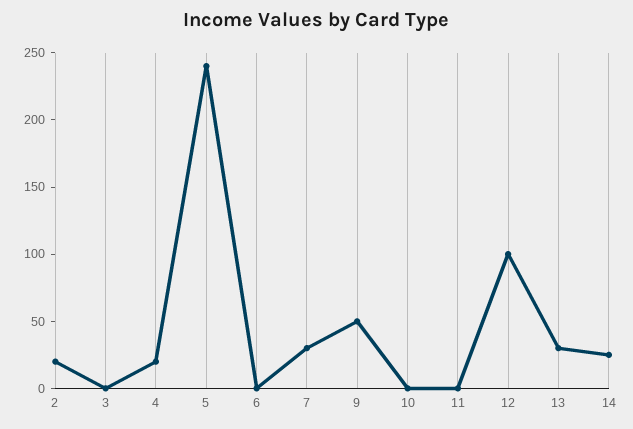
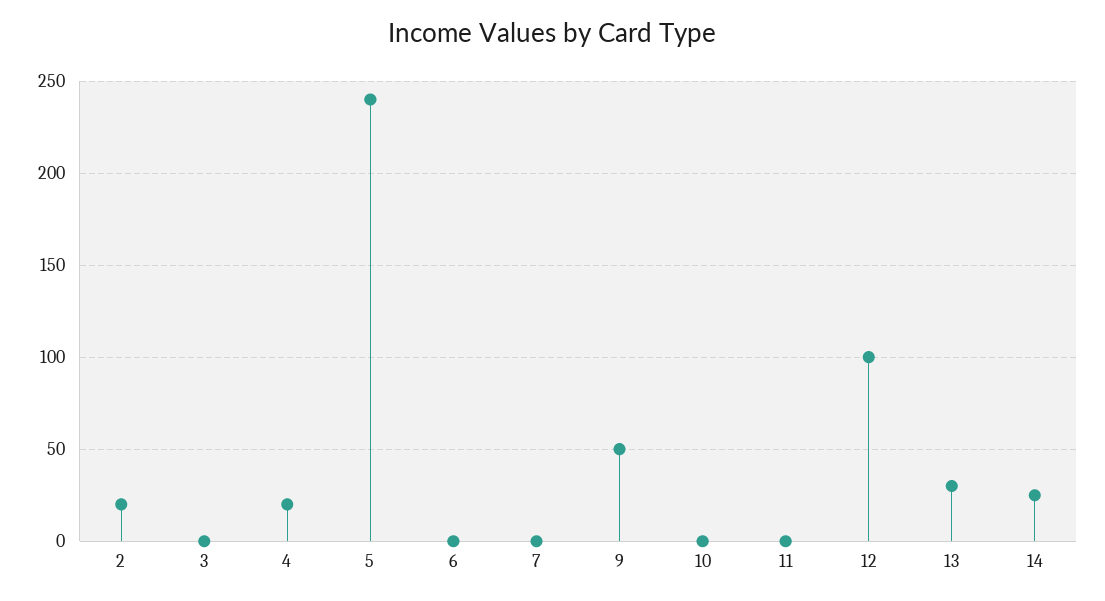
  {
    "2": 20,
    "3": 0,
    "4": 20,
    "5": 240,
    "6": 0,
-   "7": 30,
+   "7": 0,
    "9": 50,
    "10": 0,
    "11": 0,
    "12": 100,
    "13": 30,
    "14": 25
  }

